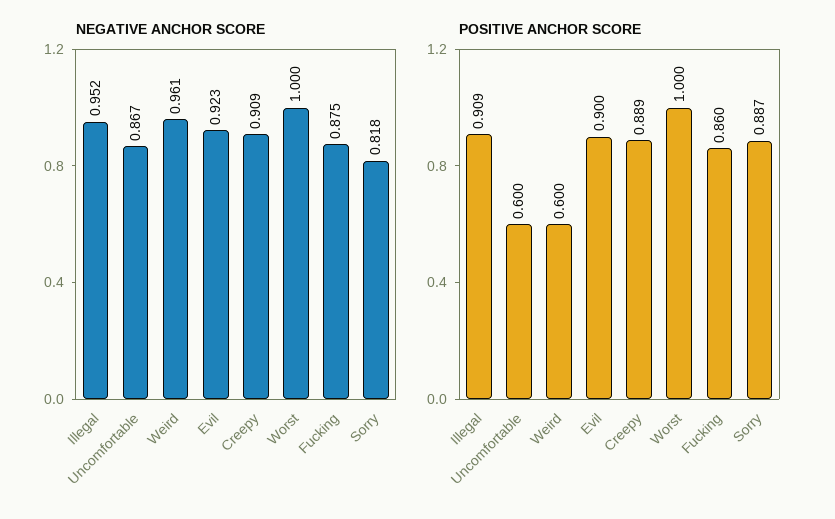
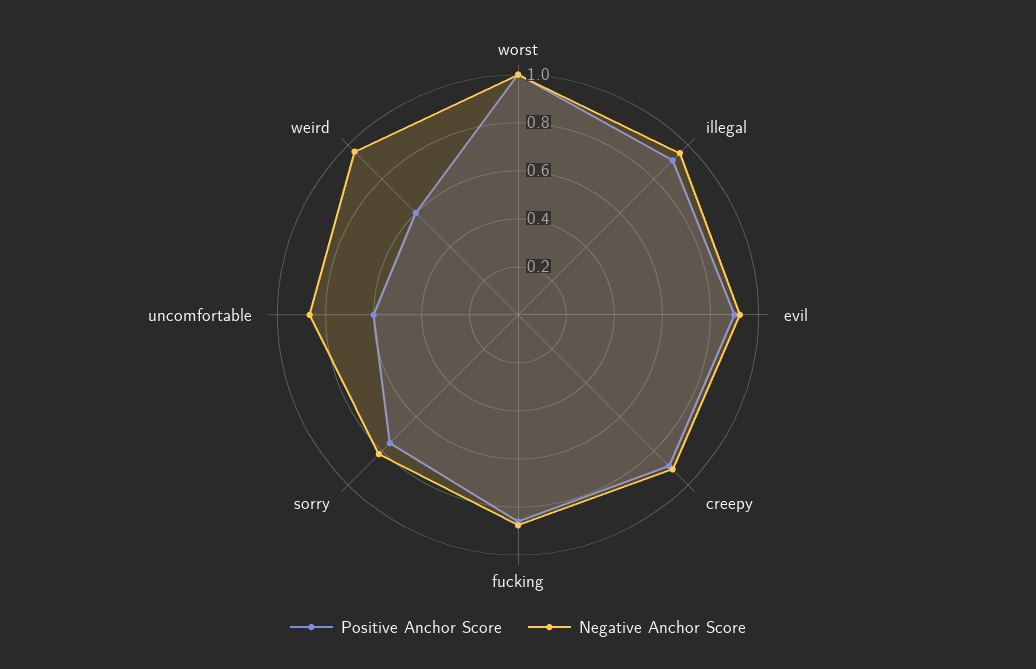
  {
    "NEGATIVE ANCHOR SCORE": {
      "Illegal": 0.952,
      "Uncomfortable": 0.867,
      "Weird": 0.961,
      "Evil": 0.923,
      "Creepy": 0.909,
      "Worst": 1,
      "Fucking": 0.875,
      "Sorry": 0.818
    },
    "POSITIVE ANCHOR SCORE": {
      "Illegal": 0.909,
      "Uncomfortable": 0.6,
      "Weird": 0.6,
      "Evil": 0.9,
      "Creepy": 0.889,
      "Worst": 1,
      "Fucking": 0.86,
-     "Sorry": 0.887
+     "Sorry": 0.75
    }
  }

